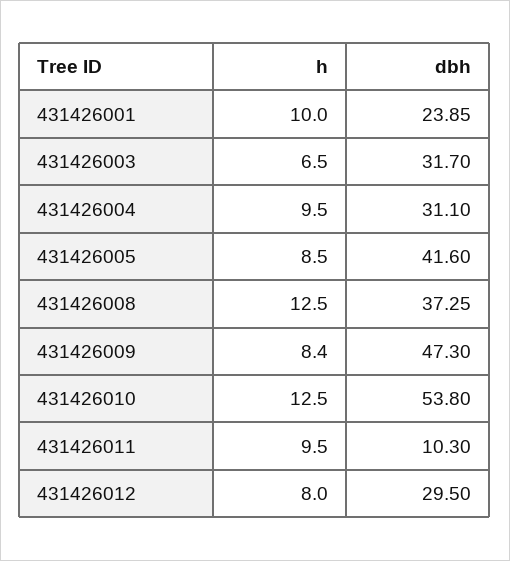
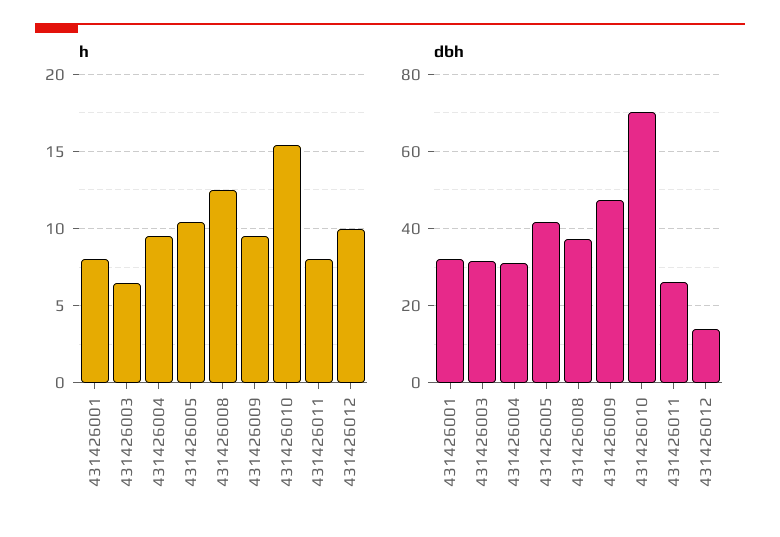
  {
    "h": {
-     "431426001": 10,
+     "431426001": 8,
      "431426003": 6.5,
      "431426004": 9.5,
-     "431426005": 8.5,
+     "431426005": 10.5,
      "431426008": 12.5,
-     "431426009": 8.4,
+     "431426009": 9.5,
-     "431426010": 12.5,
+     "431426010": 15.5,
-     "431426011": 9.5,
+     "431426011": 8,
-     "431426012": 8
+     "431426012": 10
    },
    "dbh": {
-     "431426001": 23.85,
+     "431426001": 32,
      "431426003": 31.7,
      "431426004": 31.1,
      "431426005": 41.6,
      "431426008": 37.25,
      "431426009": 47.3,
-     "431426010": 53.8,
+     "431426010": 70,
-     "431426011": 10.3,
+     "431426011": 26,
-     "431426012": 29.5
+     "431426012": 14
    }
  }

